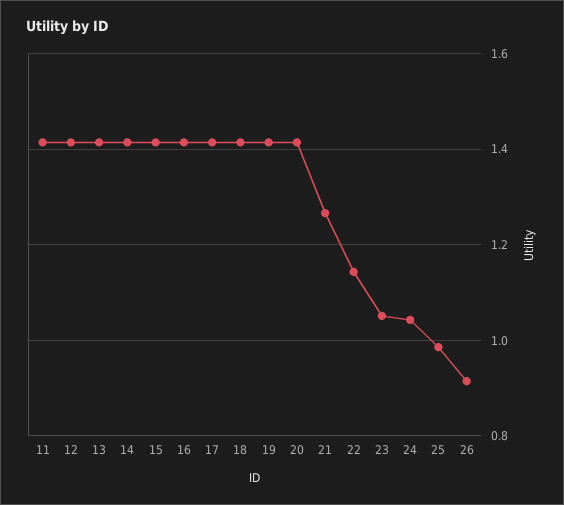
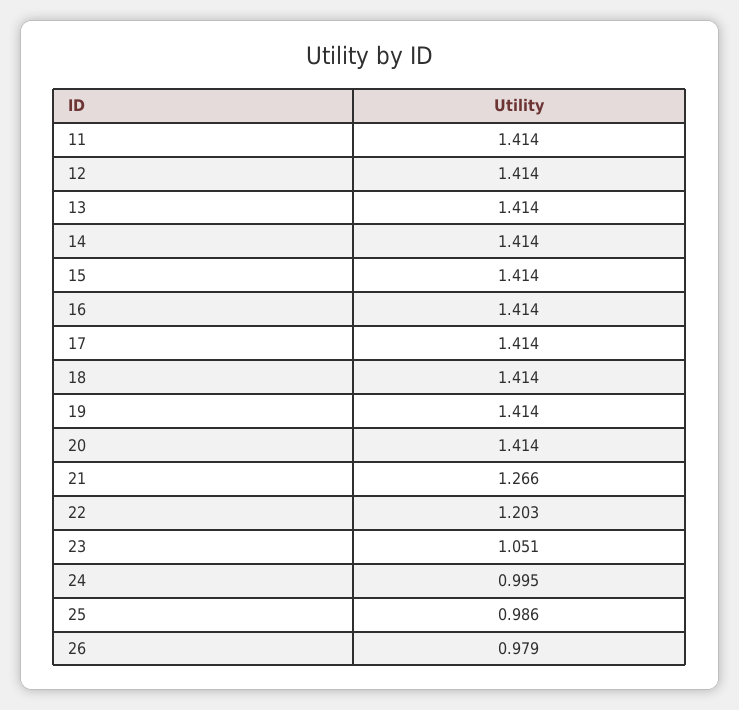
  {
    "11": 1.414,
    "12": 1.414,
    "13": 1.414,
    "14": 1.414,
    "15": 1.414,
    "16": 1.414,
    "17": 1.414,
    "18": 1.414,
    "19": 1.414,
    "20": 1.414,
    "21": 1.266,
-   "22": 1.14,
+   "22": 1.203,
    "23": 1.051,
-   "24": 1.04,
+   "24": 0.995,
    "25": 0.986,
-   "26": 0.92
+   "26": 0.979
  }

